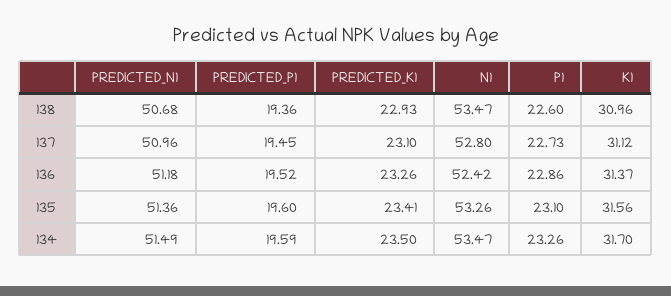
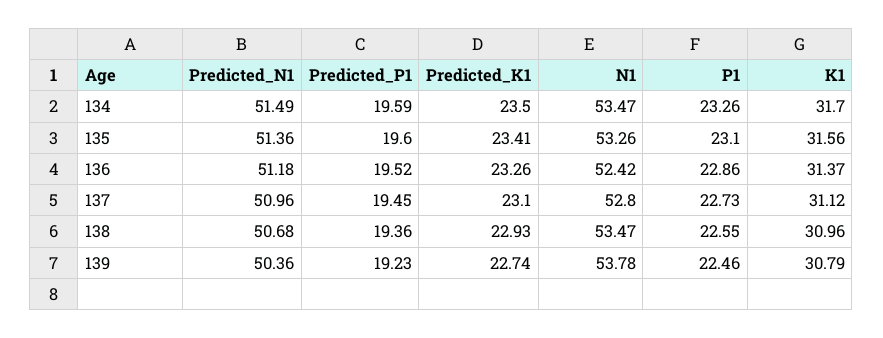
  {
    "PREDICTED_N1": {
      "138": 50.68,
      "137": 50.96,
      "136": 51.18,
      "135": 51.36,
-     "134": 51.49
+     "134": 51.49,
+     "139": 50.36
    },
    "PREDICTED_P1": {
      "138": 19.36,
      "137": 19.45,
      "136": 19.52,
      "135": 19.6,
-     "134": 19.59
+     "134": 19.59,
+     "139": 19.23
    },
    "PREDICTED_K1": {
      "138": 22.93,
      "137": 23.1,
      "136": 23.26,
      "135": 23.41,
-     "134": 23.5
+     "134": 23.5,
+     "139": 22.74
    },
    "N1": {
      "138": 53.47,
      "137": 52.8,
      "136": 52.42,
      "135": 53.26,
-     "134": 53.47
+     "134": 53.47,
+     "139": 53.78
    },
    "P1": {
-     "138": 22.6,
+     "138": 22.55,
      "137": 22.73,
      "136": 22.86,
      "135": 23.1,
-     "134": 23.26
+     "134": 23.26,
+     "139": 22.46
    },
    "K1": {
      "138": 30.96,
      "137": 31.12,
      "136": 31.37,
      "135": 31.56,
-     "134": 31.7
+     "134": 31.7,
+     "139": 30.79
    }
  }

